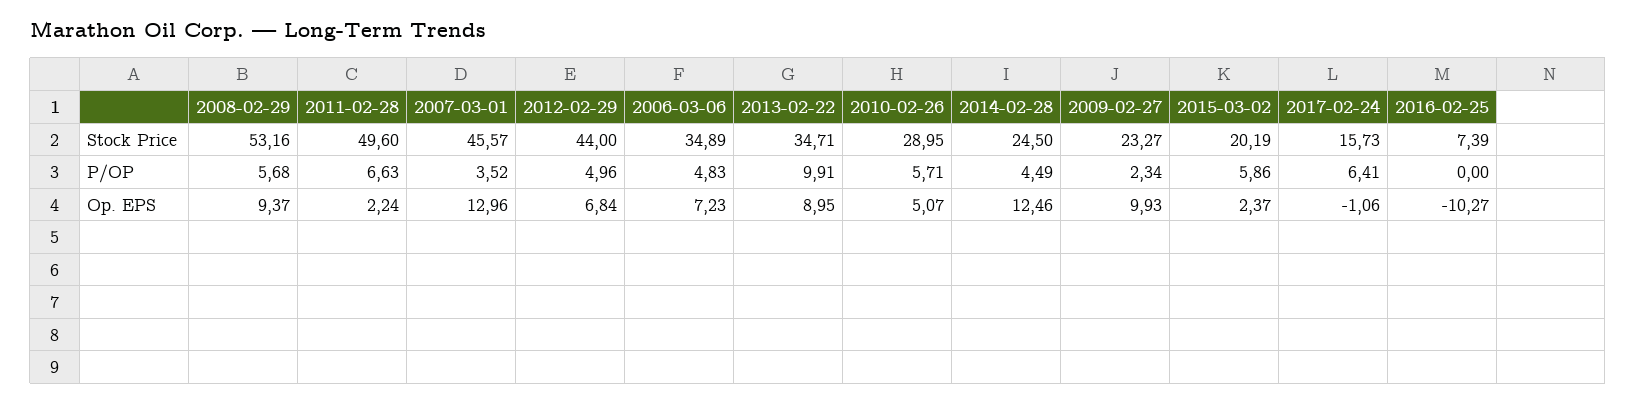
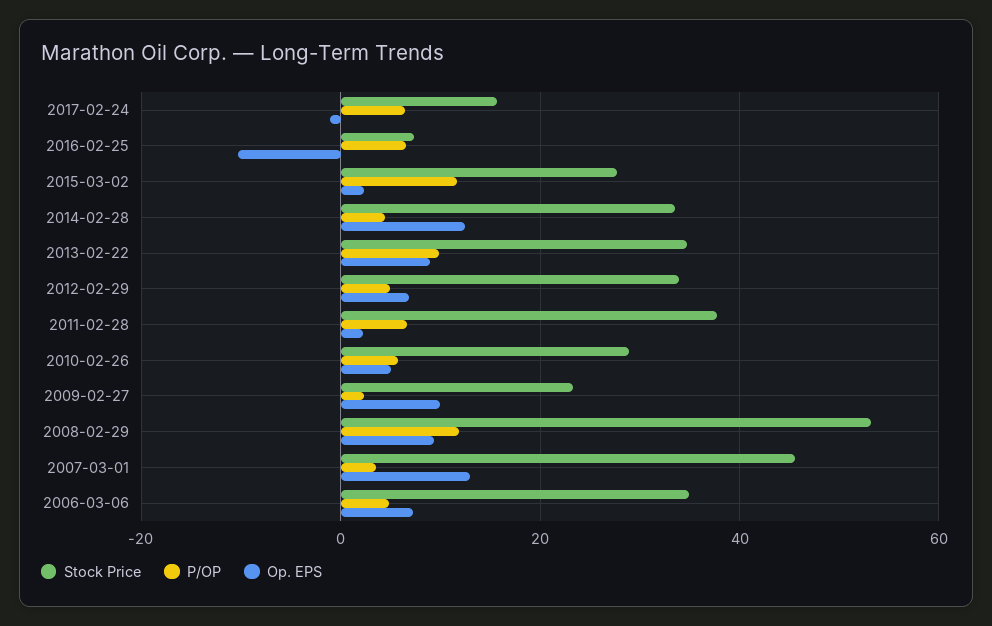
  {
    "Stock Price": {
      "2008-02-29": 53.16,
-     "2011-02-28": 49.6,
+     "2011-02-28": 38,
      "2007-03-01": 45.57,
-     "2012-02-29": 44,
+     "2012-02-29": 34,
      "2006-03-06": 34.89,
      "2013-02-22": 34.71,
      "2010-02-26": 28.95,
-     "2014-02-28": 24.5,
+     "2014-02-28": 34,
      "2009-02-27": 23.27,
-     "2015-03-02": 20.19,
+     "2015-03-02": 28,
      "2017-02-24": 15.73,
      "2016-02-25": 7.39
    },
    "P/OP": {
-     "2008-02-29": 5.68,
+     "2008-02-29": 12,
      "2011-02-28": 6.63,
      "2007-03-01": 3.52,
      "2012-02-29": 4.96,
      "2006-03-06": 4.83,
      "2013-02-22": 9.91,
      "2010-02-26": 5.71,
      "2014-02-28": 4.49,
      "2009-02-27": 2.34,
-     "2015-03-02": 5.86,
+     "2015-03-02": 12,
      "2017-02-24": 6.41,
-     "2016-02-25": 0
+     "2016-02-25": 6
    },
    "Op. EPS": {
      "2008-02-29": 9.37,
      "2011-02-28": 2.24,
      "2007-03-01": 12.96,
      "2012-02-29": 6.84,
      "2006-03-06": 7.23,
      "2013-02-22": 8.95,
      "2010-02-26": 5.07,
      "2014-02-28": 12.46,
      "2009-02-27": 9.93,
      "2015-03-02": 2.37,
      "2017-02-24": -1.06,
      "2016-02-25": -10.27
    }
  }

